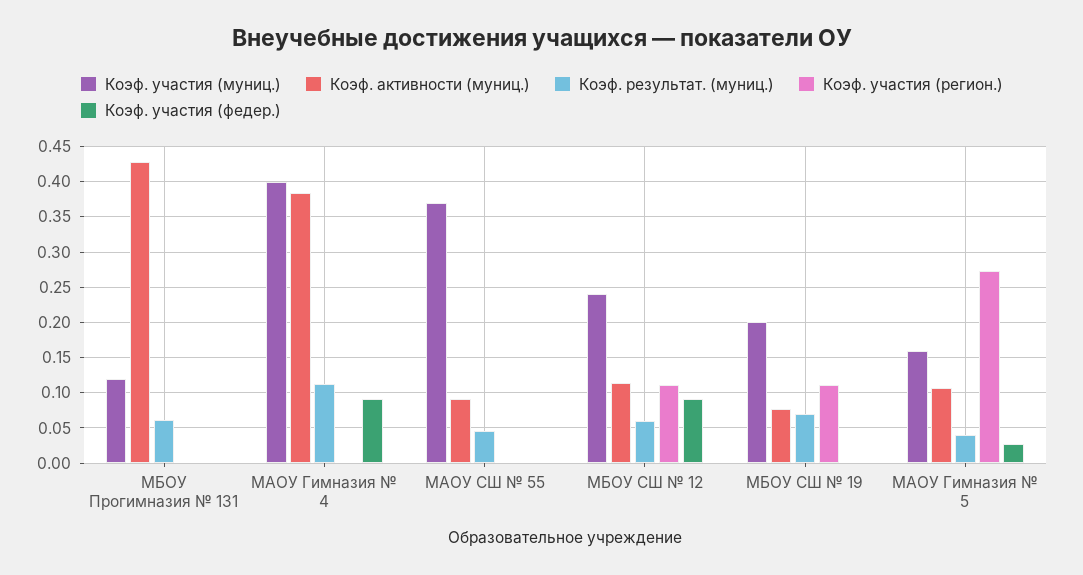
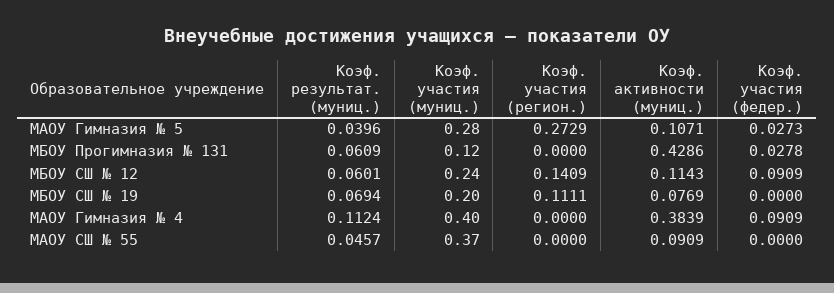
  {
    "Коэф. участия (муниц.)": {
      "МБОУ Прогимназия № 131": 0.12,
      "МАОУ Гимназия № 4": 0.4,
      "МАОУ СШ № 55": 0.37,
      "МБОУ СШ № 12": 0.24,
      "МБОУ СШ № 19": 0.2,
-     "МАОУ Гимназия № 5": 0.16
+     "МАОУ Гимназия № 5": 0.28
    },
    "Коэф. активности (муниц.)": {
      "МБОУ Прогимназия № 131": 0.4286,
      "МАОУ Гимназия № 4": 0.3839,
      "МАОУ СШ № 55": 0.0909,
      "МБОУ СШ № 12": 0.1143,
      "МБОУ СШ № 19": 0.0769,
      "МАОУ Гимназия № 5": 0.1071
    },
    "Коэф. результат. (муниц.)": {
      "МБОУ Прогимназия № 131": 0.0609,
      "МАОУ Гимназия № 4": 0.1124,
      "МАОУ СШ № 55": 0.0457,
      "МБОУ СШ № 12": 0.0601,
      "МБОУ СШ № 19": 0.0694,
      "МАОУ Гимназия № 5": 0.0396
    },
    "Коэф. участия (регион.)": {
      "МБОУ Прогимназия № 131": 0,
      "МАОУ Гимназия № 4": 0,
      "МАОУ СШ № 55": 0,
-     "МБОУ СШ № 12": 0.11,
+     "МБОУ СШ № 12": 0.1409,
      "МБОУ СШ № 19": 0.1111,
      "МАОУ Гимназия № 5": 0.2729
    },
    "Коэф. участия (федер.)": {
-     "МБОУ Прогимназия № 131": 0,
+     "МБОУ Прогимназия № 131": 0.0278,
      "МАОУ Гимназия № 4": 0.0909,
      "МАОУ СШ № 55": 0,
      "МБОУ СШ № 12": 0.0909,
      "МБОУ СШ № 19": 0,
      "МАОУ Гимназия № 5": 0.0273
    }
  }

